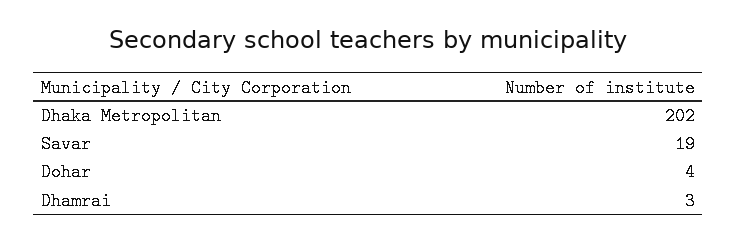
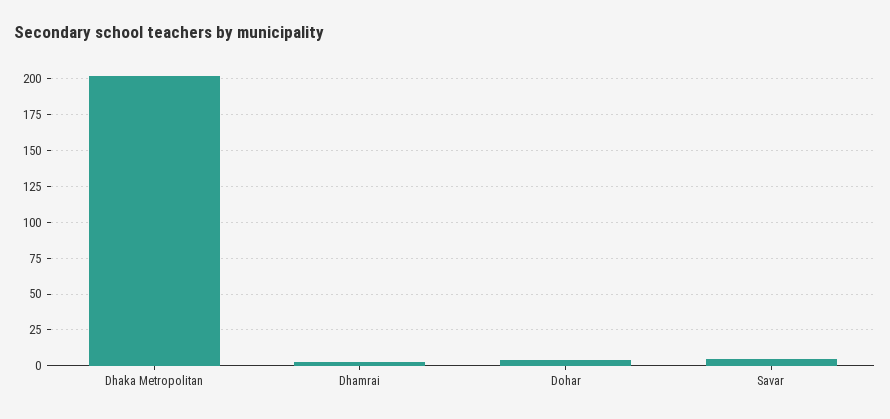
  {
    "Dhaka Metropolitan": 202,
-   "Savar": 19,
+   "Savar": 5,
    "Dohar": 4,
    "Dhamrai": 3
  }

